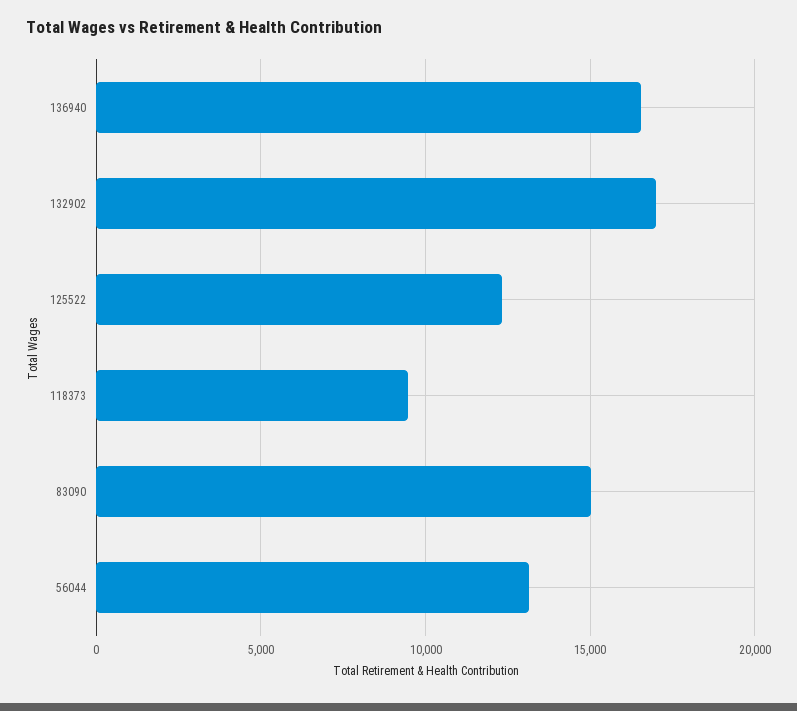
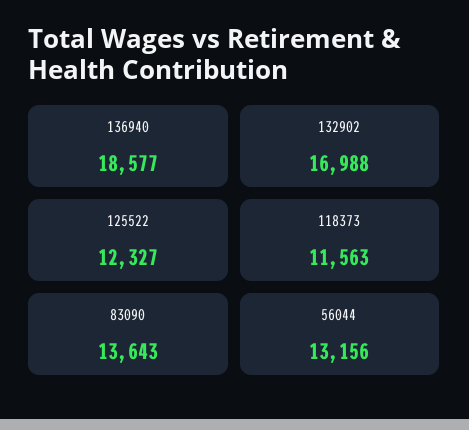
  {
-   "136940": 16500,
+   "136940": 18577,
    "132902": 16988,
    "125522": 12327,
-   "118373": 9500,
+   "118373": 11563,
-   "83090": 15000,
+   "83090": 13643,
    "56044": 13156
  }

